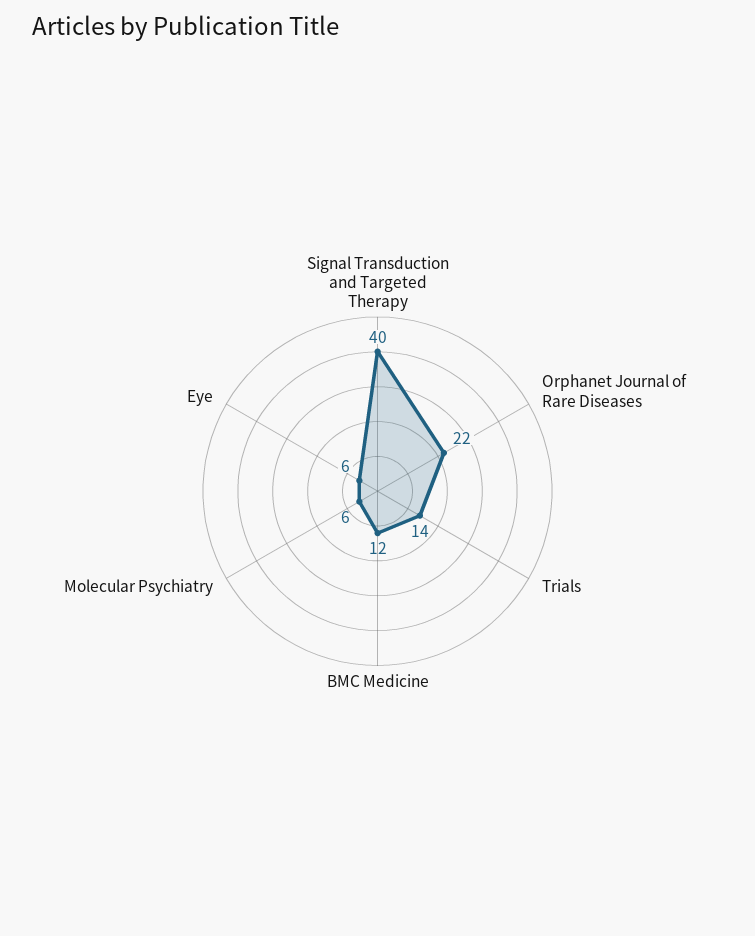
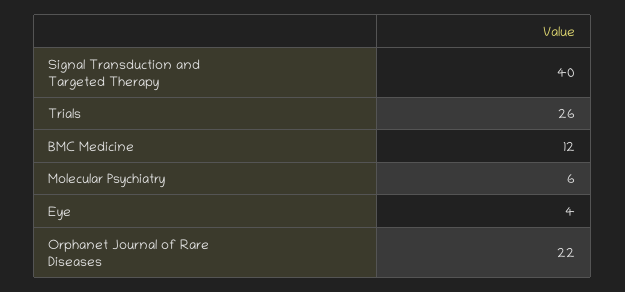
  {
    "Signal Transduction and Targeted Therapy": 40,
    "Orphanet Journal of Rare Diseases": 22,
-   "Trials": 14,
+   "Trials": 26,
    "BMC Medicine": 12,
    "Molecular Psychiatry": 6,
-   "Eye": 6
+   "Eye": 4
  }

